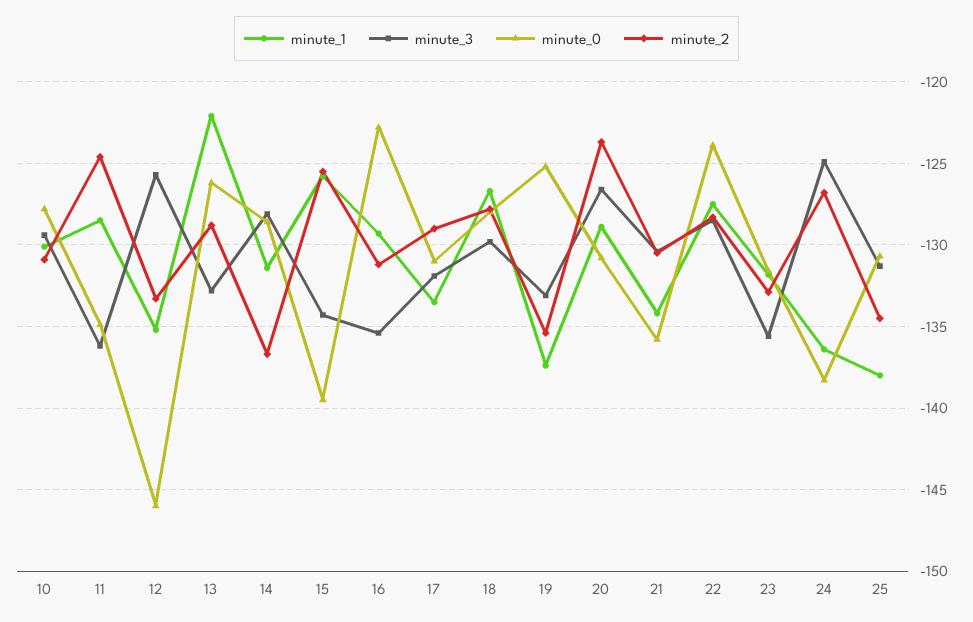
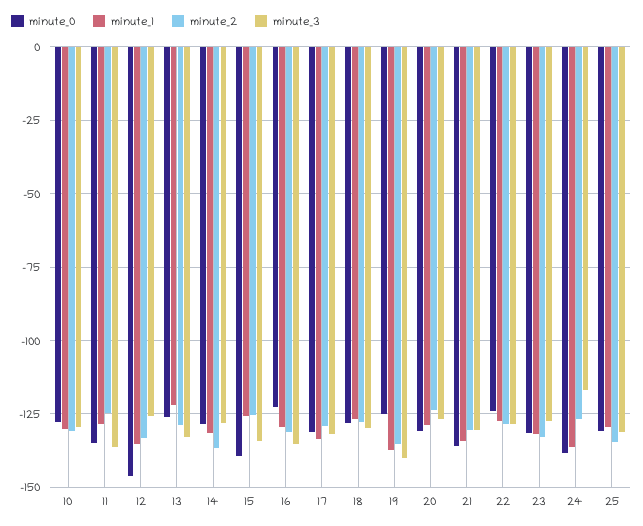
  {
    "minute_1": {
      "10": -130,
      "11": -128.5,
      "12": -135,
      "13": -122,
      "14": -131.5,
      "15": -126,
      "16": -129.5,
      "17": -133.5,
      "18": -126.5,
      "19": -137.5,
      "20": -129,
      "21": -134,
      "22": -127.5,
      "23": -132,
      "24": -136.5,
-     "25": -138
+     "25": -130
    },
    "minute_3": {
      "10": -129.5,
      "11": -136,
      "12": -125.5,
      "13": -133,
      "14": -128,
      "15": -134.5,
      "16": -135.5,
      "17": -132,
      "18": -130,
-     "19": -133,
+     "19": -140,
      "20": -126.5,
      "21": -130.5,
      "22": -128.5,
-     "23": -135.5,
+     "23": -127.5,
-     "24": -125,
+     "24": -117.5,
      "25": -131.5
    },
    "minute_0": {
      "10": -128,
      "11": -135,
      "12": -146,
      "13": -126,
      "14": -128.5,
      "15": -139.5,
      "16": -123,
      "17": -131,
      "18": -128,
      "19": -125,
      "20": -131,
      "21": -136,
      "22": -124,
      "23": -131.5,
      "24": -138.5,
      "25": -130.5
    },
    "minute_2": {
      "10": -131,
      "11": -124.5,
      "12": -133.5,
      "13": -129,
      "14": -136.5,
      "15": -125.5,
      "16": -131,
      "17": -129,
      "18": -128,
      "19": -135.5,
      "20": -123.5,
      "21": -130.5,
      "22": -128.5,
      "23": -133,
      "24": -127,
      "25": -134.5
    }
  }

